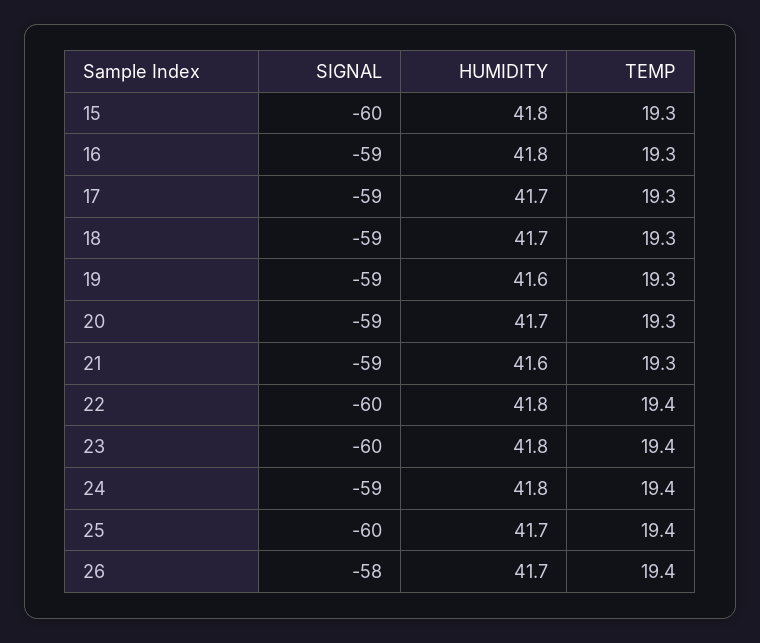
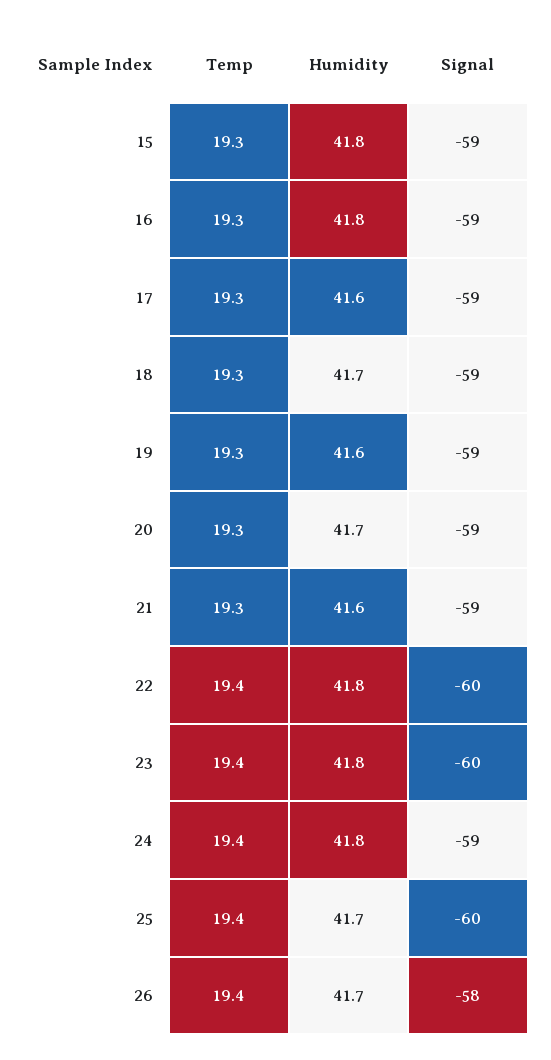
  {
    "SIGNAL": {
-     "15": -60,
+     "15": -59,
      "16": -59,
      "17": -59,
      "18": -59,
      "19": -59,
      "20": -59,
      "21": -59,
      "22": -60,
      "23": -60,
      "24": -59,
      "25": -60,
      "26": -58
    },
    "HUMIDITY": {
      "15": 41.8,
      "16": 41.8,
-     "17": 41.7,
+     "17": 41.6,
      "18": 41.7,
      "19": 41.6,
      "20": 41.7,
      "21": 41.6,
      "22": 41.8,
      "23": 41.8,
      "24": 41.8,
      "25": 41.7,
      "26": 41.7
    },
    "TEMP": {
      "15": 19.3,
      "16": 19.3,
      "17": 19.3,
      "18": 19.3,
      "19": 19.3,
      "20": 19.3,
      "21": 19.3,
      "22": 19.4,
      "23": 19.4,
      "24": 19.4,
      "25": 19.4,
      "26": 19.4
    }
  }

